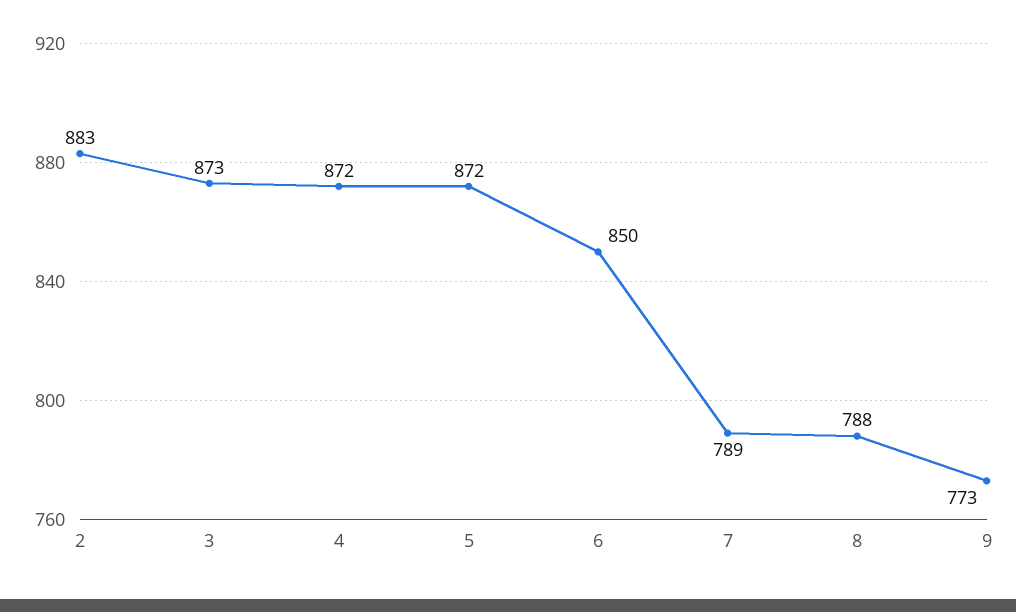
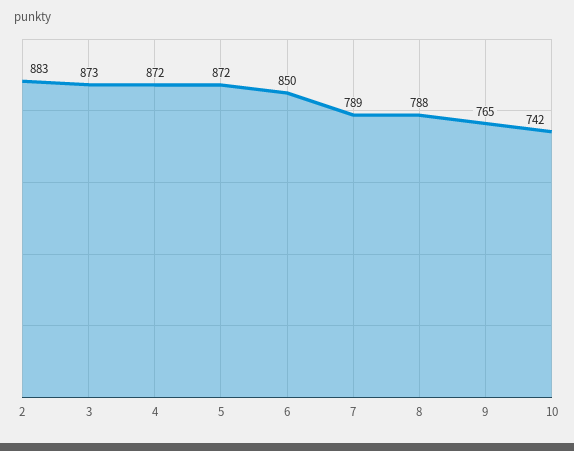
  {
    "2": 883,
    "3": 873,
    "4": 872,
    "5": 872,
    "6": 850,
    "7": 789,
    "8": 788,
-   "9": 773
+   "9": 765,
+   "10": 742
  }

